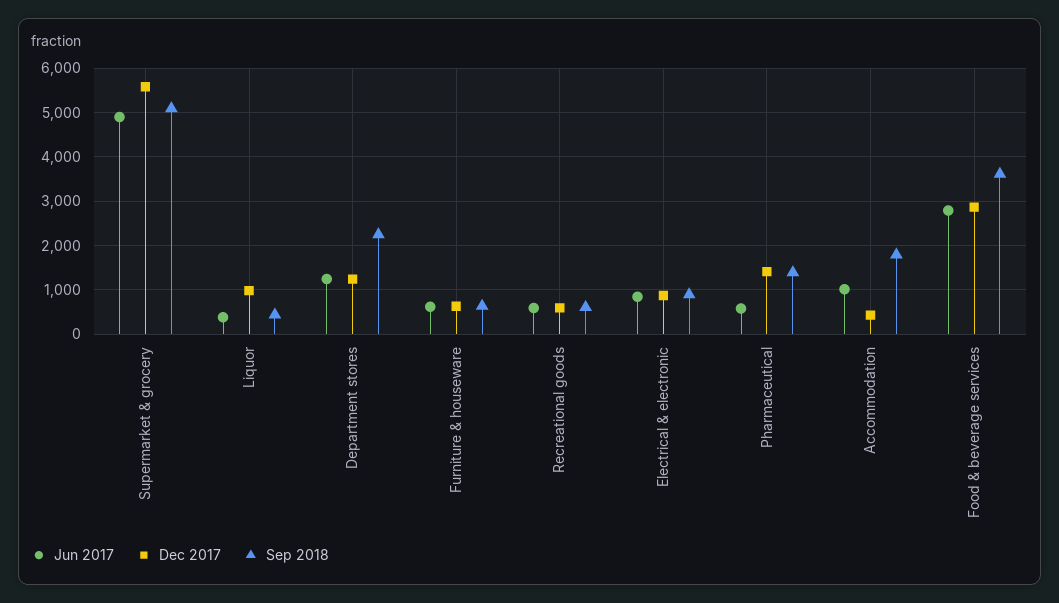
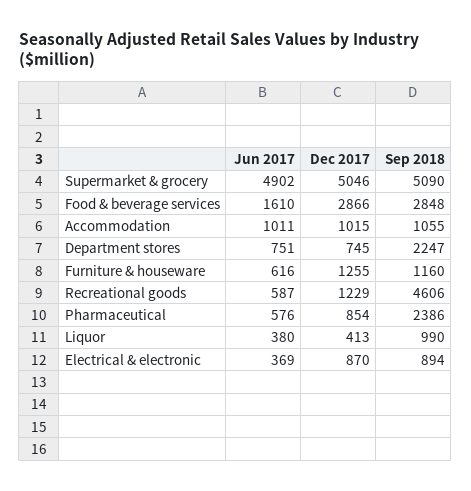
  {
    "Jun 2017": {
      "Supermarket & grocery": 4902,
      "Liquor": 380,
-     "Department stores": 1200,
+     "Department stores": 751,
      "Furniture & houseware": 616,
      "Recreational goods": 587,
-     "Electrical & electronic": 800,
+     "Electrical & electronic": 369,
      "Pharmaceutical": 576,
      "Accommodation": 1011,
-     "Food & beverage services": 2800
+     "Food & beverage services": 1610
    },
    "Dec 2017": {
-     "Supermarket & grocery": 5600,
+     "Supermarket & grocery": 5046,
-     "Liquor": 1000,
+     "Liquor": 413,
-     "Department stores": 1200,
+     "Department stores": 745,
-     "Furniture & houseware": 600,
+     "Furniture & houseware": 1255,
-     "Recreational goods": 600,
+     "Recreational goods": 1229,
      "Electrical & electronic": 870,
-     "Pharmaceutical": 1400,
+     "Pharmaceutical": 854,
-     "Accommodation": 400,
+     "Accommodation": 1015,
      "Food & beverage services": 2866
    },
    "Sep 2018": {
      "Supermarket & grocery": 5090,
-     "Liquor": 400,
+     "Liquor": 990,
      "Department stores": 2247,
-     "Furniture & houseware": 600,
+     "Furniture & houseware": 1160,
-     "Recreational goods": 600,
+     "Recreational goods": 4606,
      "Electrical & electronic": 894,
-     "Pharmaceutical": 1400,
+     "Pharmaceutical": 2386,
-     "Accommodation": 1800,
+     "Accommodation": 1055,
-     "Food & beverage services": 3600
+     "Food & beverage services": 2848
    }
  }

